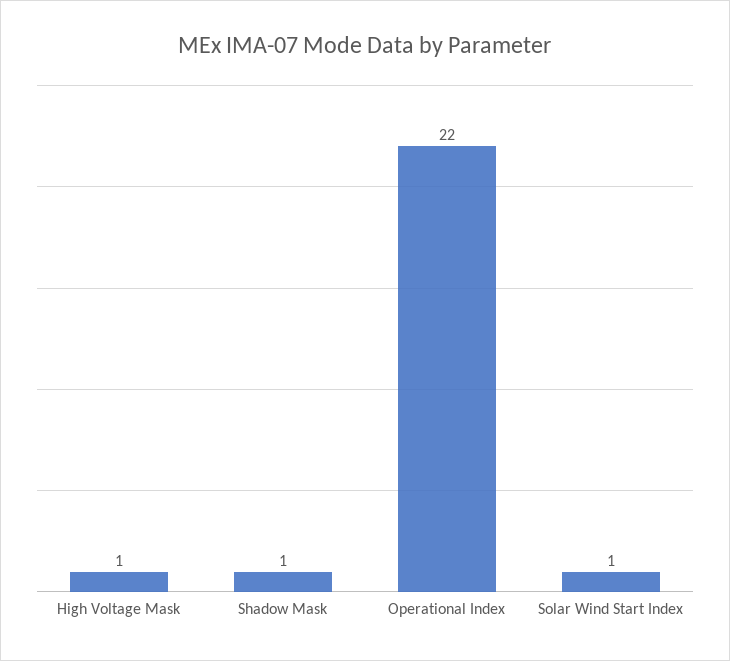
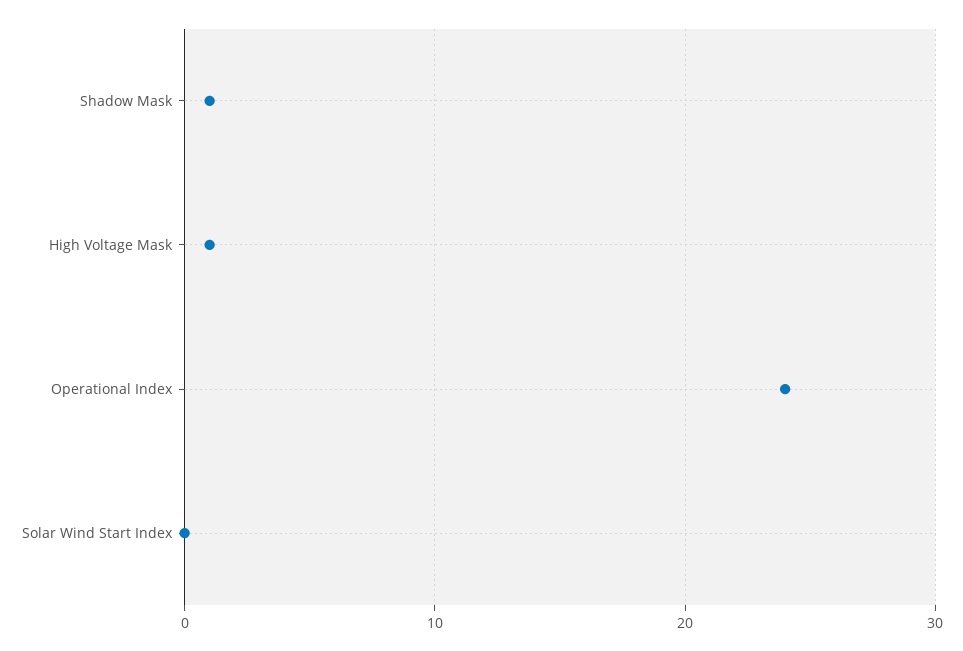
  {
    "High Voltage Mask": 1,
    "Shadow Mask": 1,
-   "Operational Index": 22,
+   "Operational Index": 24,
-   "Solar Wind Start Index": 1
+   "Solar Wind Start Index": 0
  }

